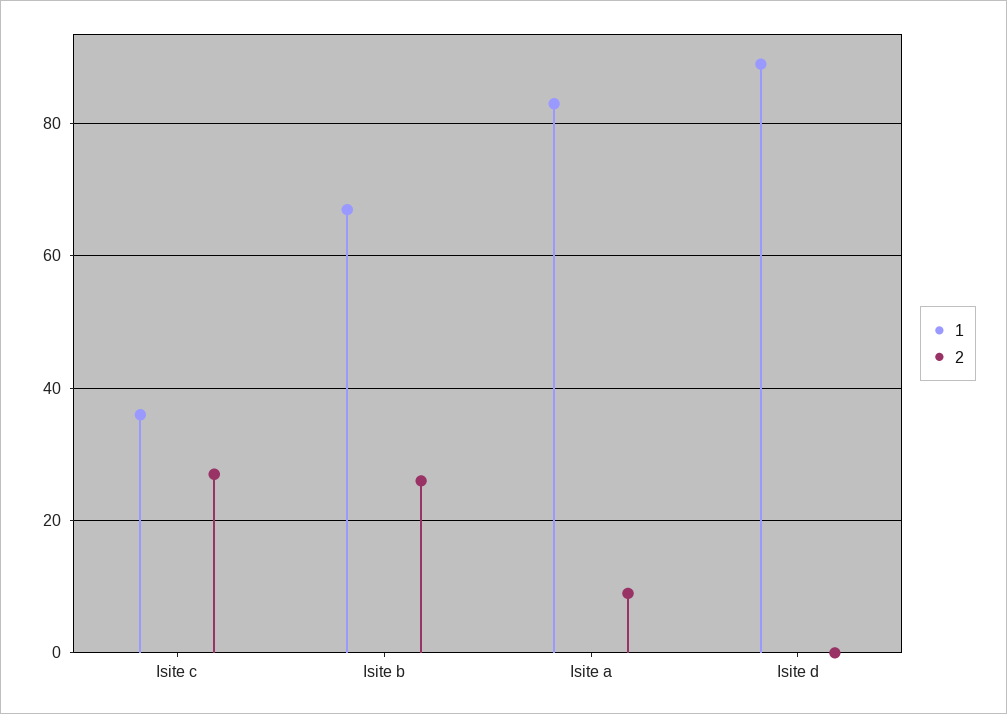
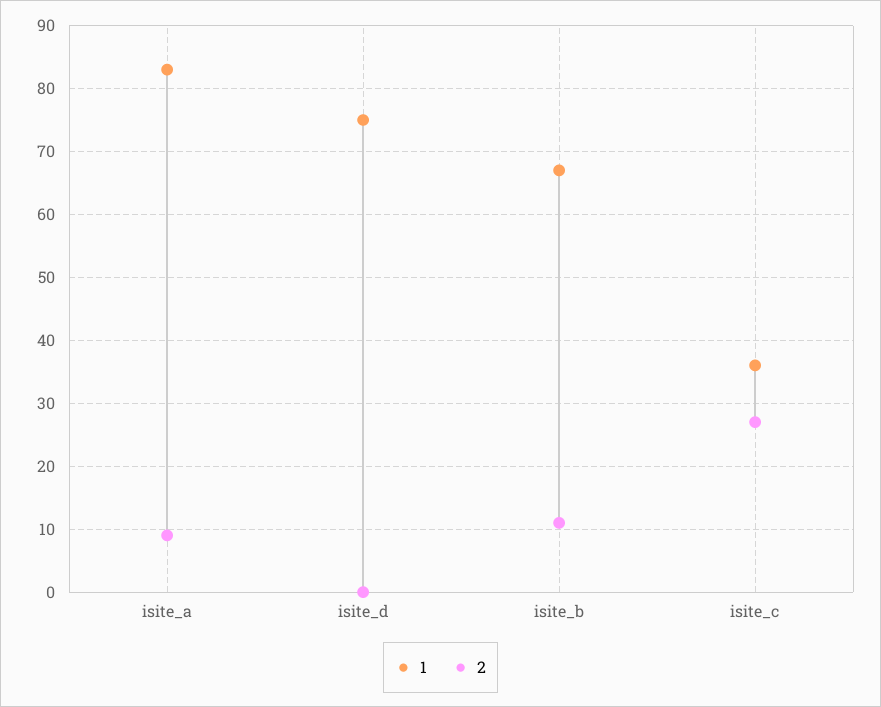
  {
    "1": {
      "Isite c": 36,
      "Isite b": 67,
      "Isite a": 83,
-     "Isite d": 90
+     "Isite d": 75
    },
    "2": {
      "Isite c": 27,
-     "Isite b": 25,
+     "Isite b": 11,
      "Isite a": 9,
      "Isite d": 0
    }
  }

